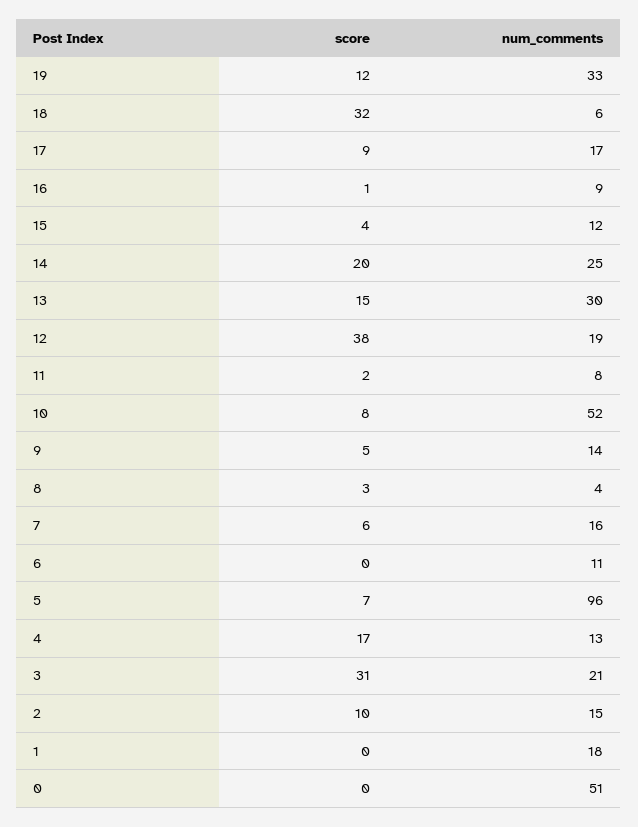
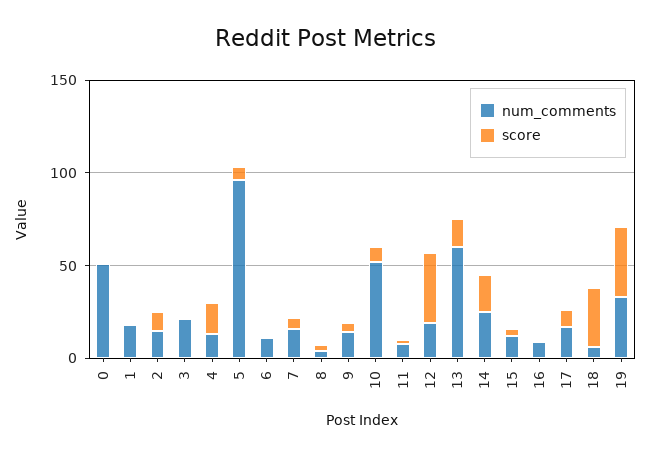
  {
    "score": {
-     "19": 12,
+     "19": 40,
      "18": 32,
      "17": 9,
      "16": 1,
      "15": 4,
      "14": 20,
      "13": 15,
      "12": 38,
      "11": 2,
      "10": 8,
      "9": 5,
      "8": 3,
      "7": 6,
      "6": 0,
      "5": 7,
      "4": 17,
-     "3": 31,
+     "3": 0,
      "2": 10,
      "1": 0,
      "0": 0
    },
    "num_comments": {
      "19": 33,
      "18": 6,
      "17": 17,
      "16": 9,
      "15": 12,
      "14": 25,
-     "13": 30,
+     "13": 60,
      "12": 19,
      "11": 8,
      "10": 52,
      "9": 14,
      "8": 4,
      "7": 16,
      "6": 11,
      "5": 96,
      "4": 13,
      "3": 21,
      "2": 15,
      "1": 18,
      "0": 51
    }
  }

